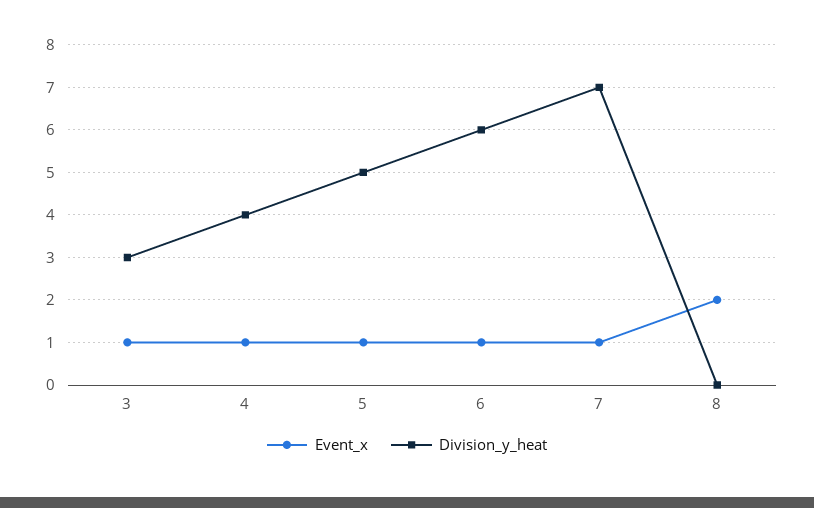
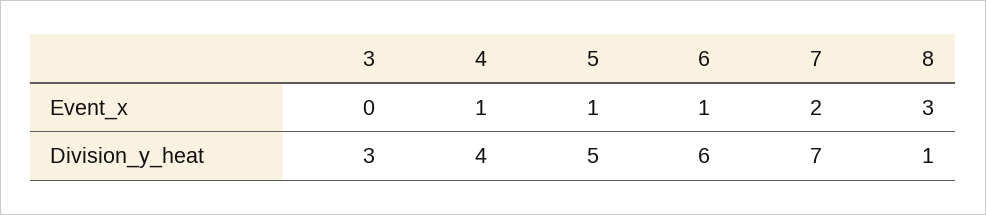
  {
    "Event_x": {
-     "3": 1,
+     "3": 0,
      "4": 1,
      "5": 1,
      "6": 1,
-     "7": 1,
+     "7": 2,
-     "8": 2
+     "8": 3
    },
    "Division_y_heat": {
      "3": 3,
      "4": 4,
      "5": 5,
      "6": 6,
      "7": 7,
-     "8": 0
+     "8": 1
    }
  }

